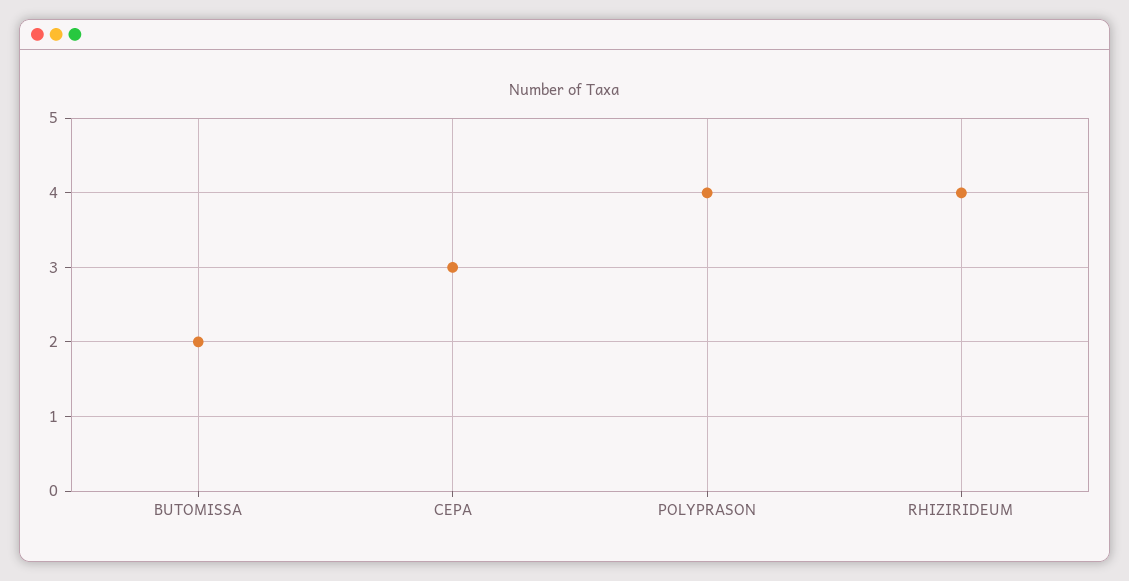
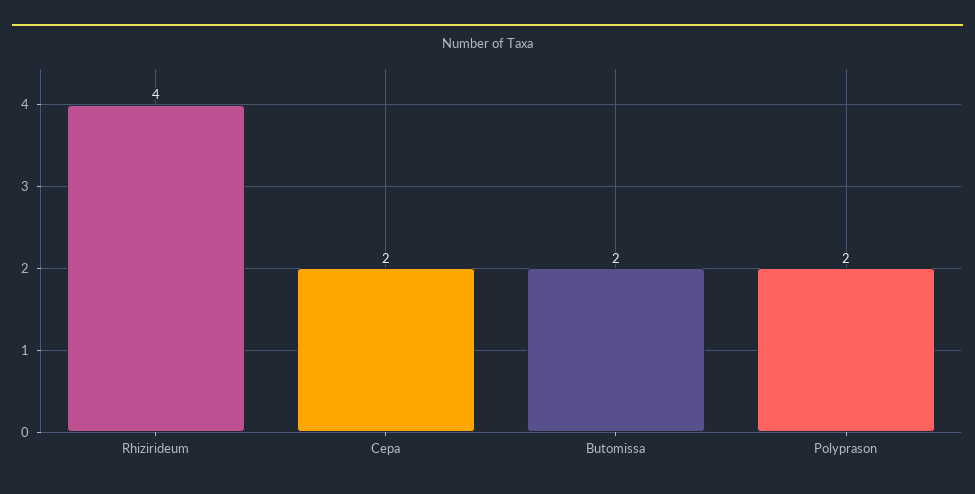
  {
    "BUTOMISSA": 2,
-   "CEPA": 3,
+   "CEPA": 2,
-   "POLYPRASON": 4,
+   "POLYPRASON": 2,
    "RHIZIRIDEUM": 4
  }

